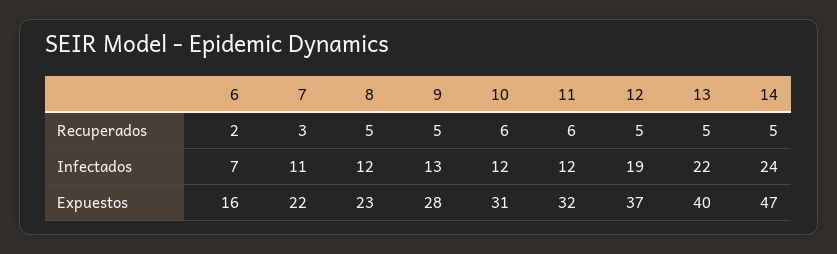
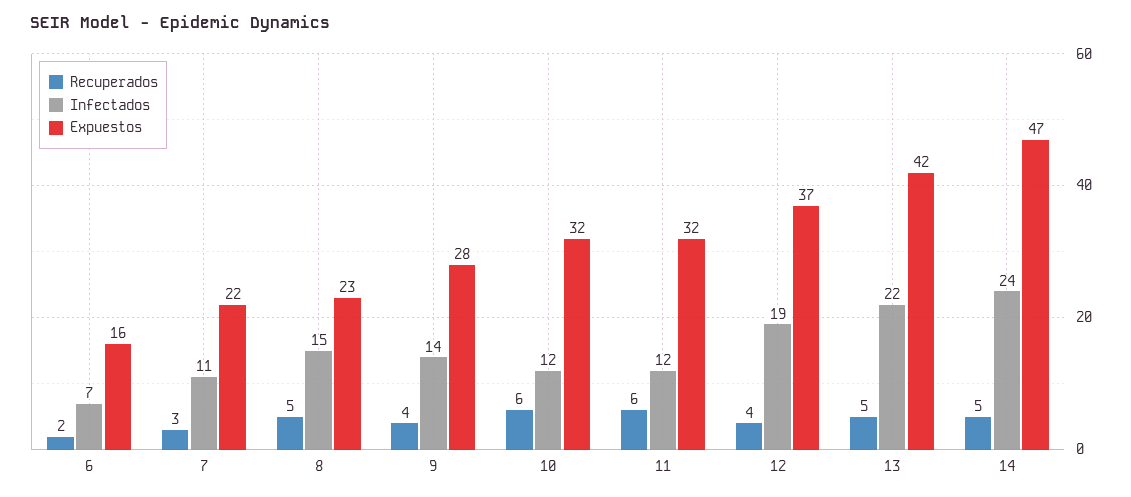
  {
    "Recuperados": {
      "6": 2,
      "7": 3,
      "8": 5,
-     "9": 5,
+     "9": 4,
      "10": 6,
      "11": 6,
-     "12": 5,
+     "12": 4,
      "13": 5,
      "14": 5
    },
    "Infectados": {
      "6": 7,
      "7": 11,
-     "8": 12,
+     "8": 15,
-     "9": 13,
+     "9": 14,
      "10": 12,
      "11": 12,
      "12": 19,
      "13": 22,
      "14": 24
    },
    "Expuestos": {
      "6": 16,
      "7": 22,
      "8": 23,
      "9": 28,
-     "10": 31,
+     "10": 32,
      "11": 32,
      "12": 37,
-     "13": 40,
+     "13": 42,
      "14": 47
    }
  }

